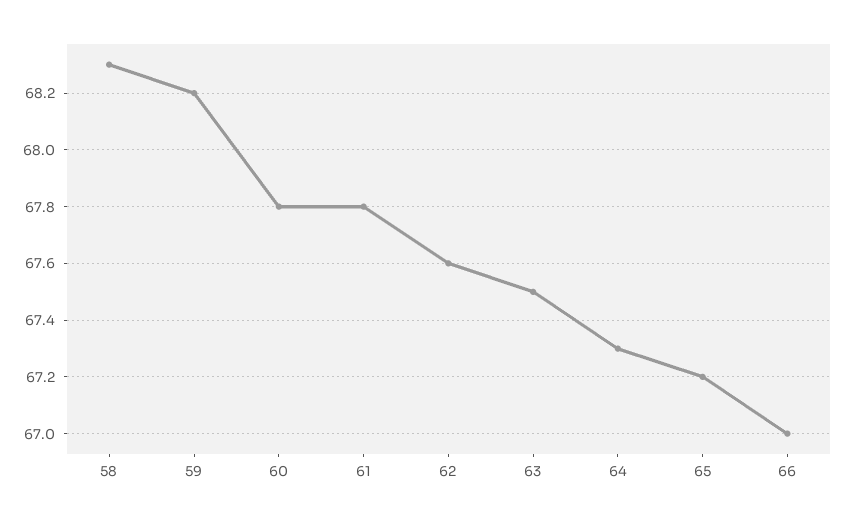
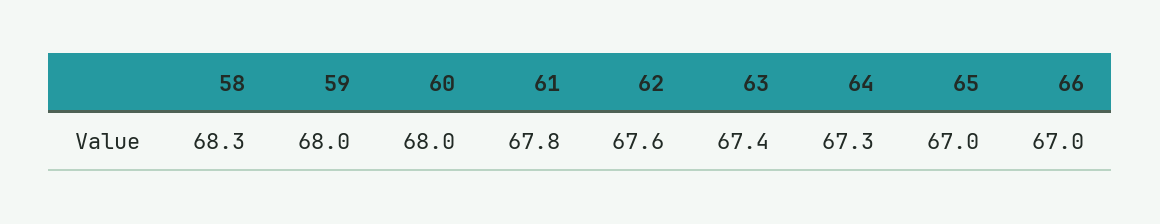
  {
    "58": 68.3,
-   "59": 68.2,
+   "59": 68,
-   "60": 67.8,
+   "60": 68,
    "61": 67.8,
    "62": 67.6,
-   "63": 67.5,
+   "63": 67.4,
    "64": 67.3,
-   "65": 67.2,
+   "65": 67,
    "66": 67
  }

